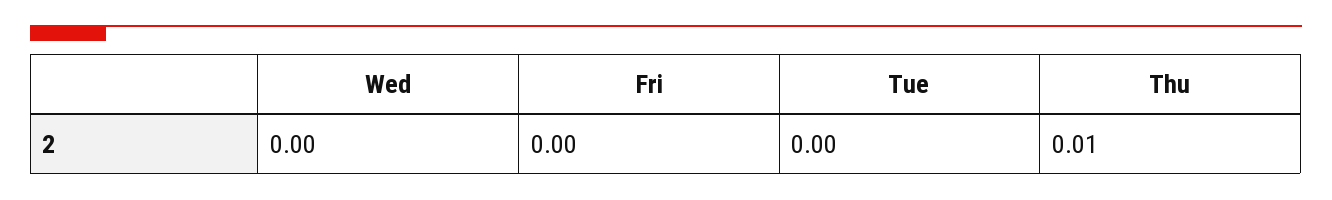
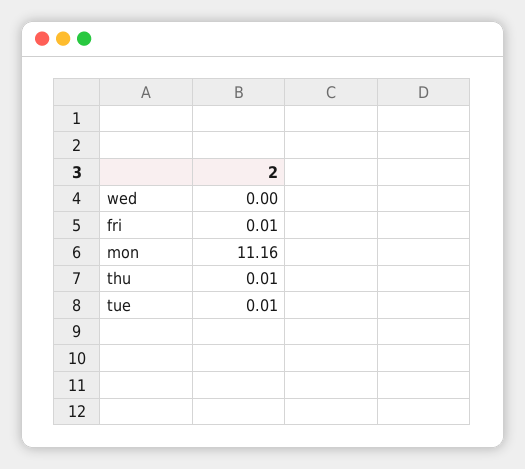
  {
    "Wed": 0,
-   "Fri": 0,
+   "Fri": 0.01,
-   "Tue": 0,
+   "Tue": 0.01,
-   "Thu": 0.01
+   "Thu": 0.01,
+   "mon": 11.16
  }

